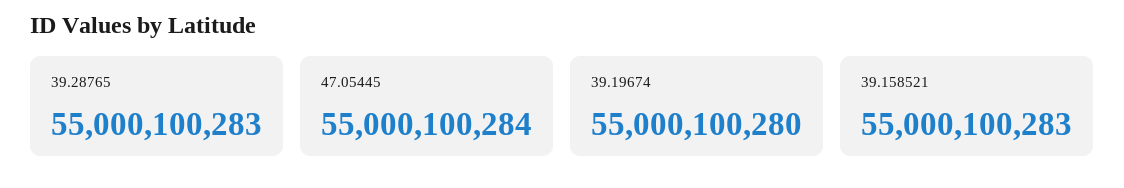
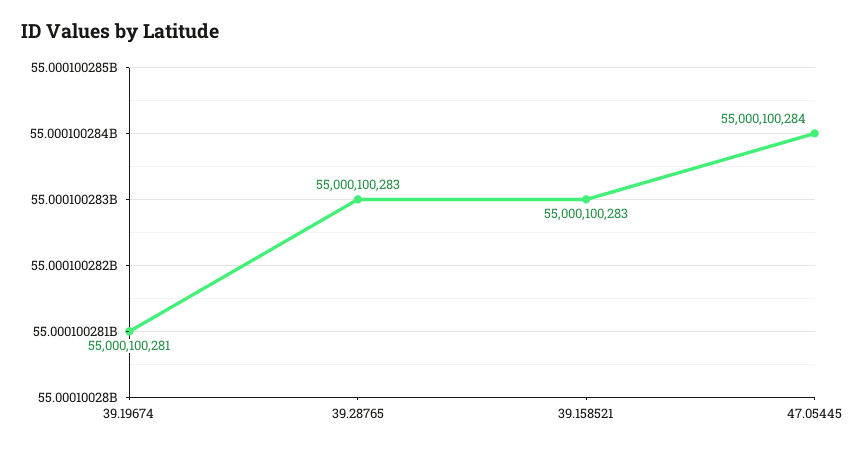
  {
    "39.28765": 55000100283,
    "47.05445": 55000100284,
-   "39.19674": 55000100280,
+   "39.19674": 55000100281,
    "39.158521": 55000100283
  }

